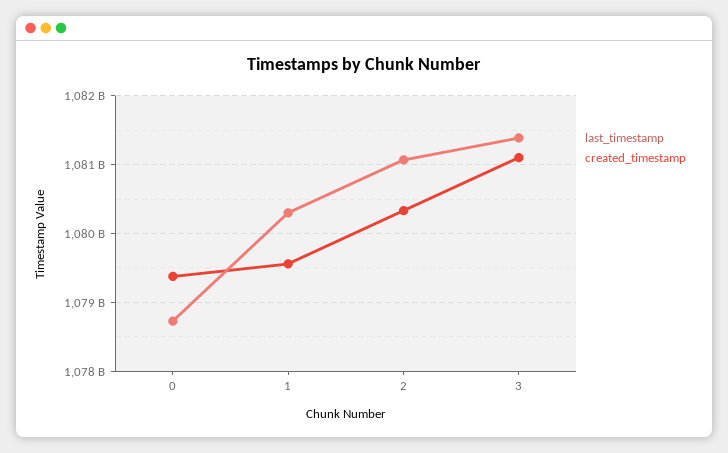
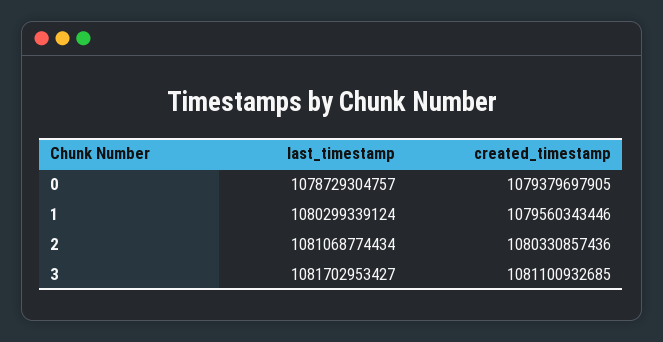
  {
    "last_timestamp": {
      "0": 1078729304757,
      "1": 1080299339124,
      "2": 1081068774434,
-     "3": 1081400000000
+     "3": 1081702953427
    },
    "created_timestamp": {
      "0": 1079379697905,
      "1": 1079560343446,
      "2": 1080330857436,
      "3": 1081100932685
    }
  }

